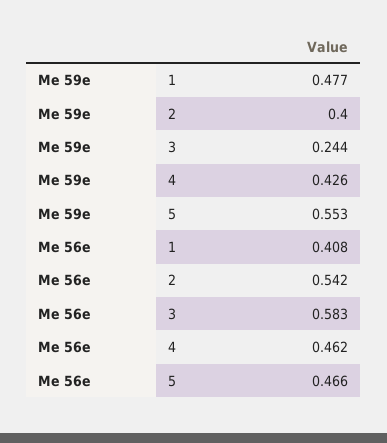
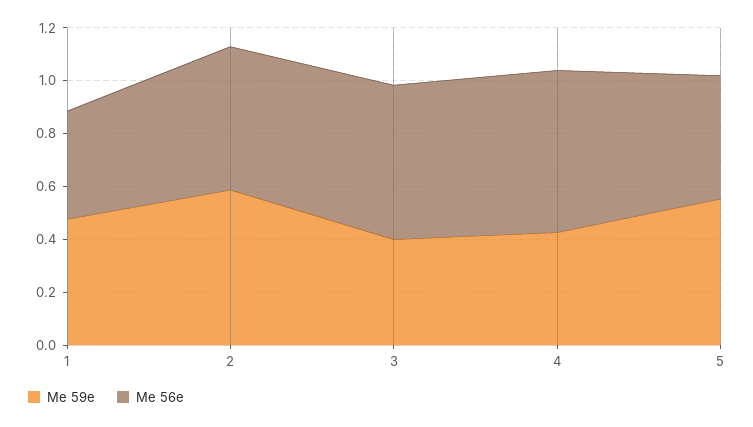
  {
    "Me 59e": {
      "1": 0.477,
-     "2": 0.4,
+     "2": 0.6,
-     "3": 0.244,
+     "3": 0.4,
      "4": 0.426,
      "5": 0.553
    },
    "Me 56e": {
      "1": 0.408,
      "2": 0.542,
      "3": 0.583,
-     "4": 0.462,
+     "4": 0.6,
      "5": 0.466
    }
  }

